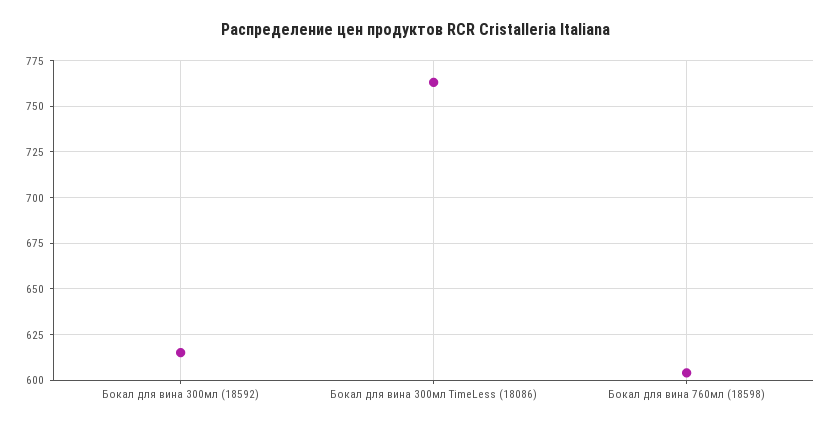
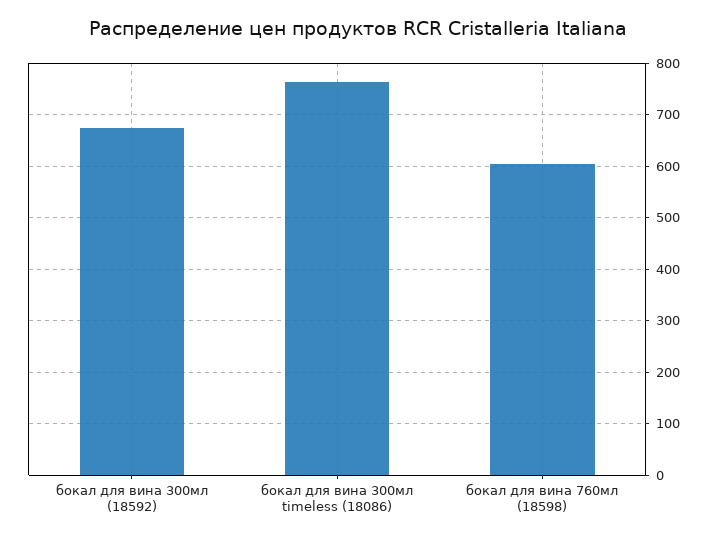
  {
-   "Бокал для вина 300мл (18592)": 615,
+   "Бокал для вина 300мл (18592)": 680,
    "Бокал для вина 300мл TimeLess (18086)": 765,
    "Бокал для вина 760мл (18598)": 605
  }

